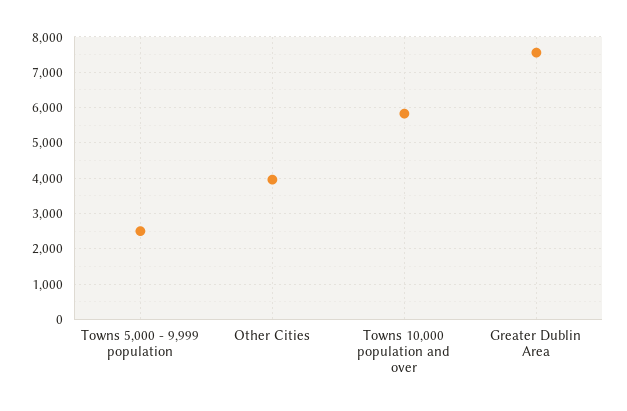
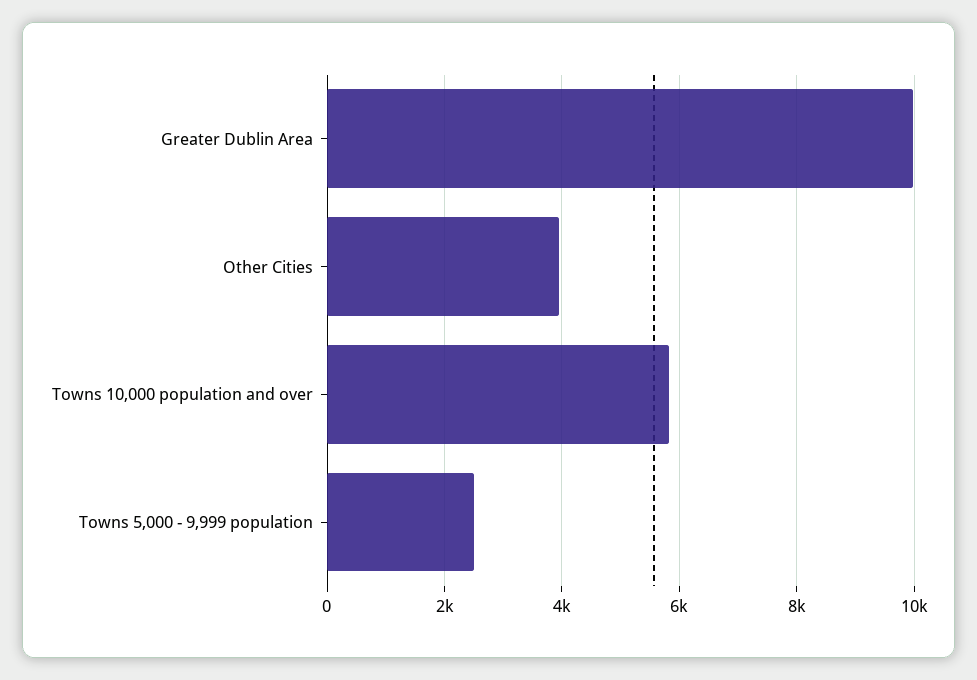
  {
    "Towns 5,000 - 9,999 population": 2400,
    "Other Cities": 4000,
    "Towns 10,000 population and over": 5800,
-   "Greater Dublin Area": 7600
+   "Greater Dublin Area": 10000
  }

